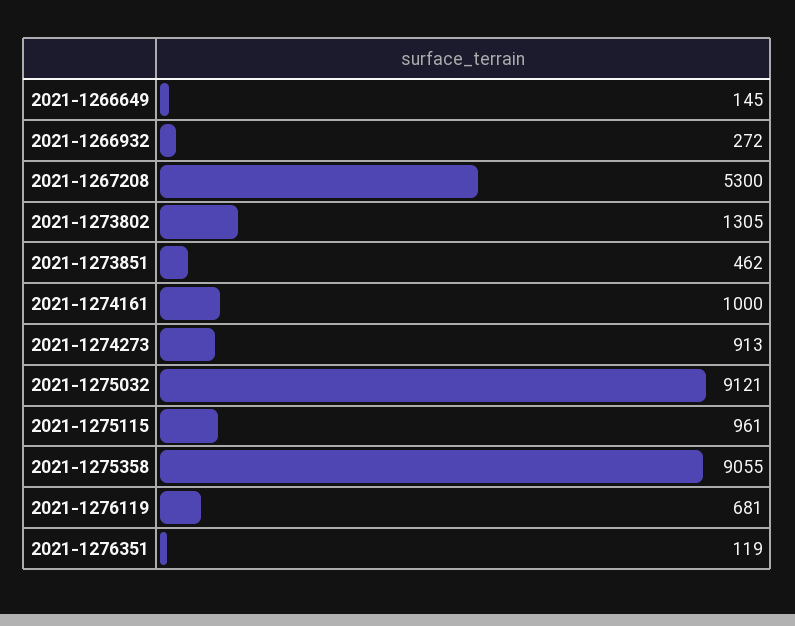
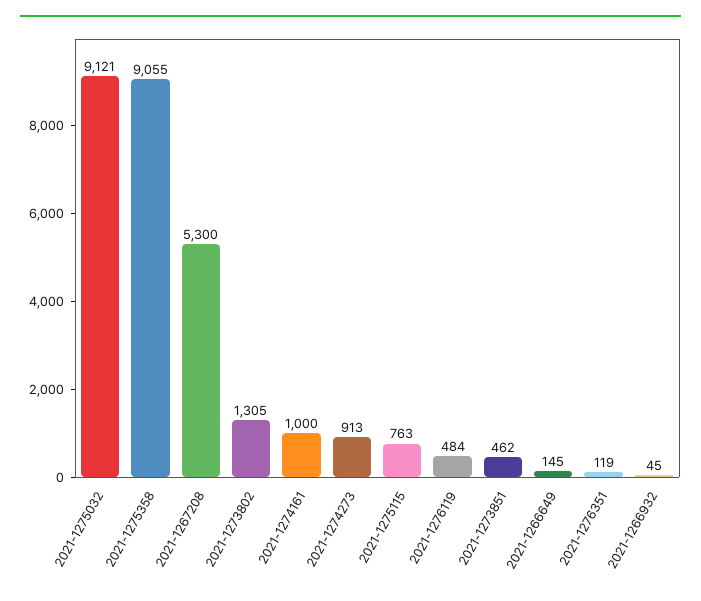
  {
    "2021-1266649": 145,
-   "2021-1266932": 272,
+   "2021-1266932": 45,
    "2021-1267208": 5300,
    "2021-1273802": 1305,
    "2021-1273851": 462,
    "2021-1274161": 1000,
    "2021-1274273": 913,
    "2021-1275032": 9121,
-   "2021-1275115": 961,
+   "2021-1275115": 763,
    "2021-1275358": 9055,
-   "2021-1276119": 681,
+   "2021-1276119": 484,
    "2021-1276351": 119
  }

